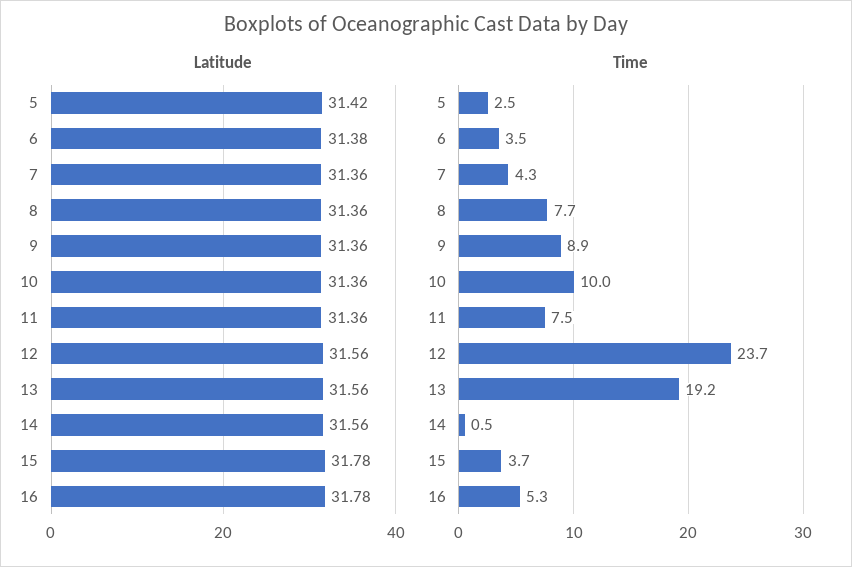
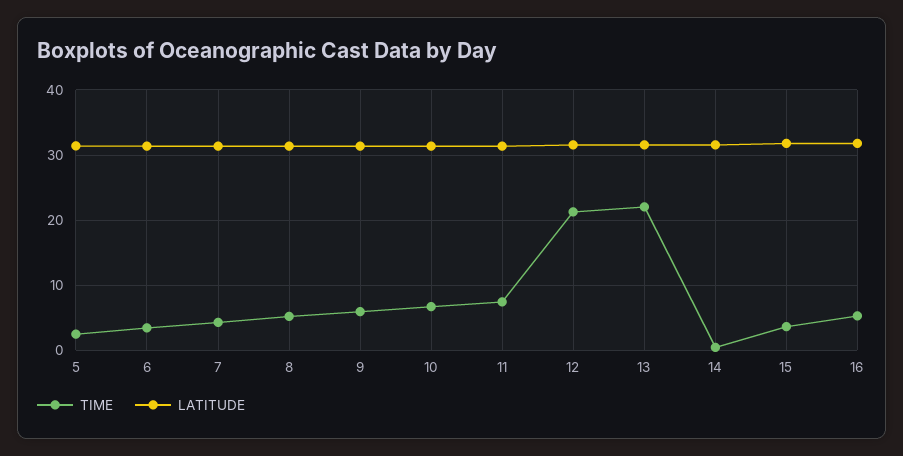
  {
    "Latitude": {
      "5": 31.42,
      "6": 31.38,
      "7": 31.36,
      "8": 31.36,
      "9": 31.36,
      "10": 31.36,
      "11": 31.36,
      "12": 31.56,
      "13": 31.56,
      "14": 31.56,
      "15": 31.78,
      "16": 31.78
    },
    "Time": {
      "5": 2.5,
      "6": 3.5,
      "7": 4.3,
-     "8": 7.7,
+     "8": 5,
-     "9": 8.9,
+     "9": 6,
-     "10": 10,
+     "10": 7,
      "11": 7.5,
-     "12": 23.7,
+     "12": 21,
-     "13": 19.2,
+     "13": 22,
      "14": 0.5,
      "15": 3.7,
      "16": 5.3
    }
  }

